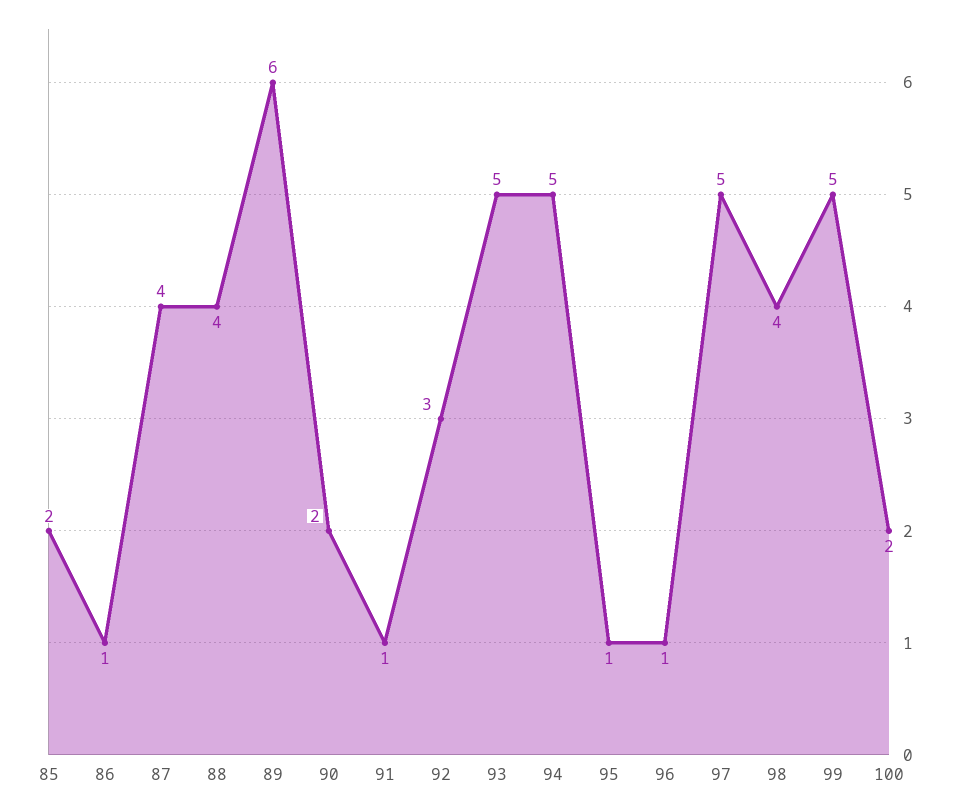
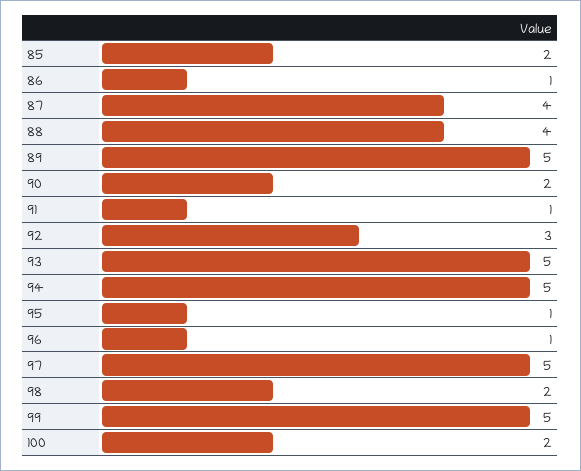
  {
    "85": 2,
    "86": 1,
    "87": 4,
    "88": 4,
-   "89": 6,
+   "89": 5,
    "90": 2,
    "91": 1,
    "92": 3,
    "93": 5,
    "94": 5,
    "95": 1,
    "96": 1,
    "97": 5,
-   "98": 4,
+   "98": 2,
    "99": 5,
    "100": 2
  }

